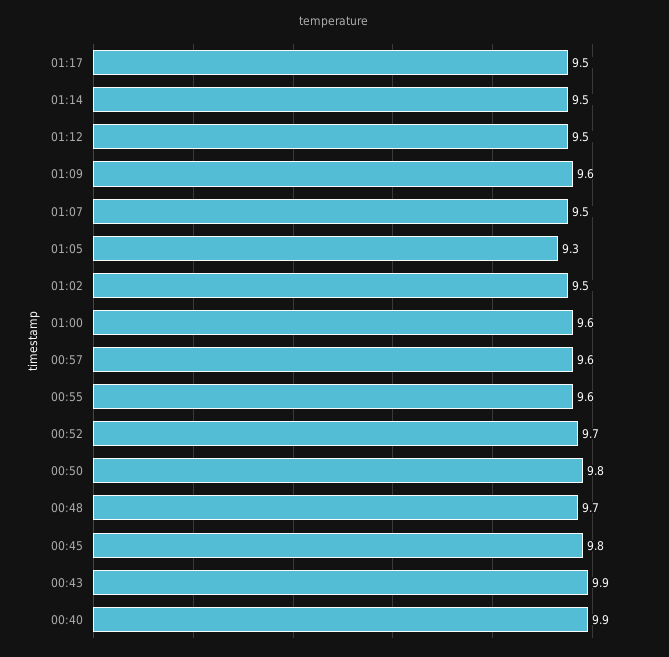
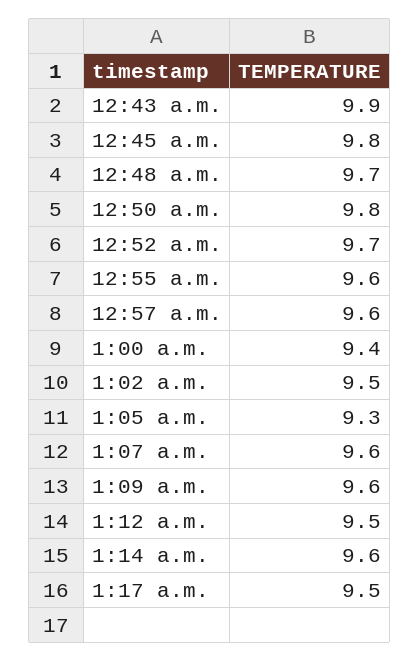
  {
    "01:17": 9.5,
-   "01:14": 9.5,
+   "01:14": 9.6,
    "01:12": 9.5,
    "01:09": 9.6,
-   "01:07": 9.5,
+   "01:07": 9.6,
    "01:05": 9.3,
    "01:02": 9.5,
-   "01:00": 9.6,
+   "01:00": 9.4,
    "00:57": 9.6,
    "00:55": 9.6,
    "00:52": 9.7,
    "00:50": 9.8,
    "00:48": 9.7,
    "00:45": 9.8,
-   "00:43": 9.9,
+   "00:43": 9.9
-   "00:40": 9.9
  }

